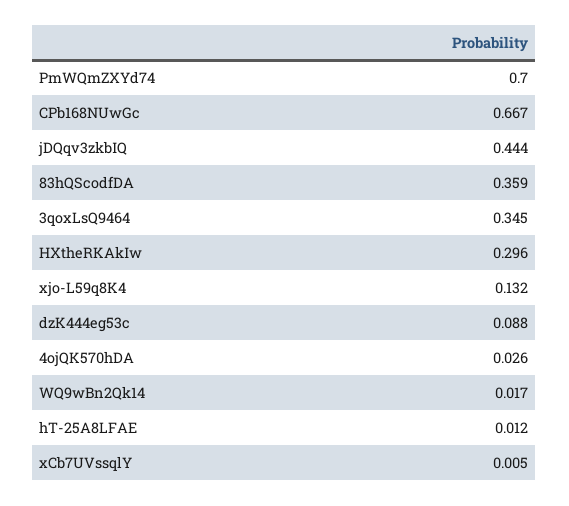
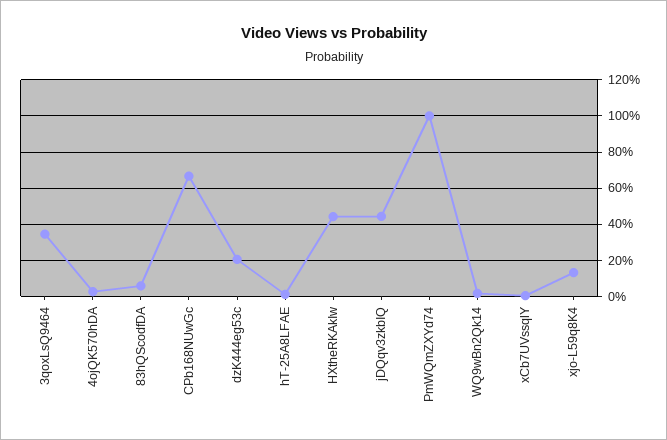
  {
-   "PmWQmZXYd74": 0.7,
+   "PmWQmZXYd74": 1,
    "CPb168NUwGc": 0.667,
    "jDQqv3zkbIQ": 0.444,
-   "83hQScodfDA": 0.359,
+   "83hQScodfDA": 0.05,
    "3qoxLsQ9464": 0.345,
-   "HXtheRKAkIw": 0.296,
+   "HXtheRKAkIw": 0.45,
    "xjo-L59q8K4": 0.132,
-   "dzK444eg53c": 0.088,
+   "dzK444eg53c": 0.2,
    "4ojQK570hDA": 0.026,
    "WQ9wBn2Qk14": 0.017,
    "hT-25A8LFAE": 0.012,
    "xCb7UVssqlY": 0.005
  }

